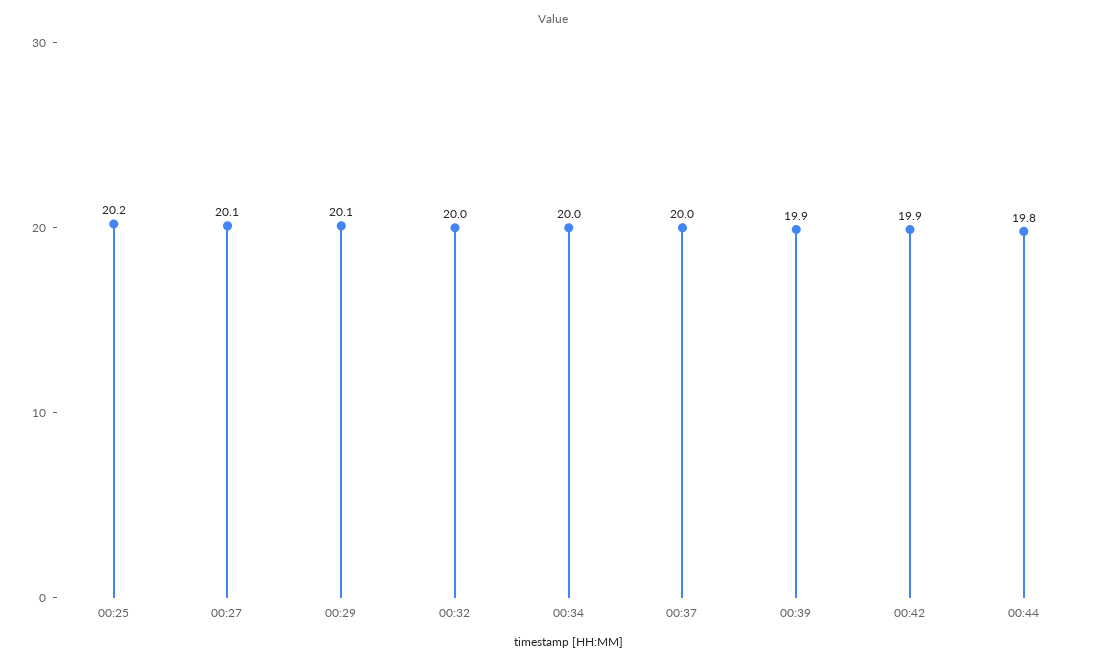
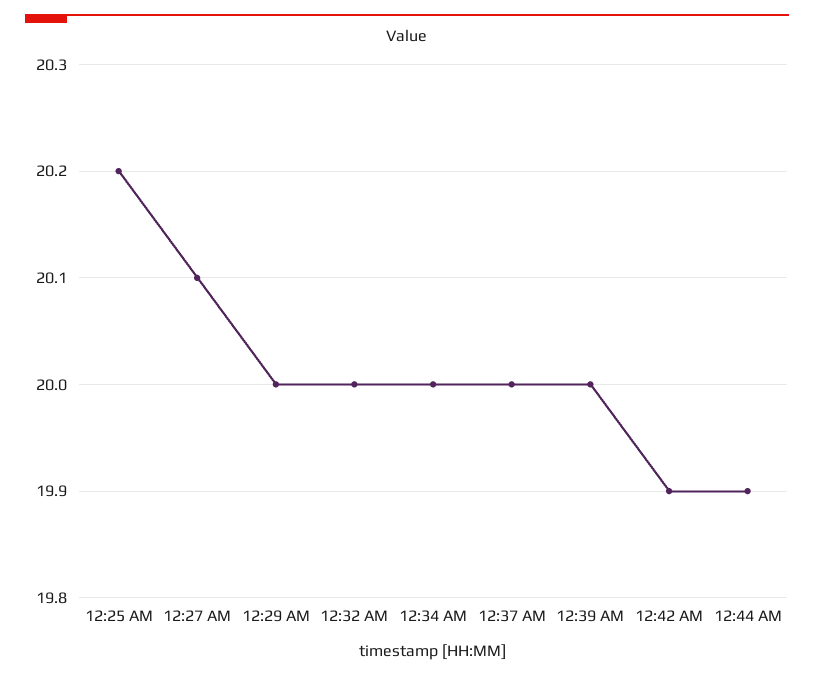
  {
    "00:25": 20.2,
    "00:27": 20.1,
-   "00:29": 20.1,
+   "00:29": 20,
    "00:32": 20,
    "00:34": 20,
    "00:37": 20,
-   "00:39": 19.9,
+   "00:39": 20,
    "00:42": 19.9,
-   "00:44": 19.8
+   "00:44": 19.9
  }

